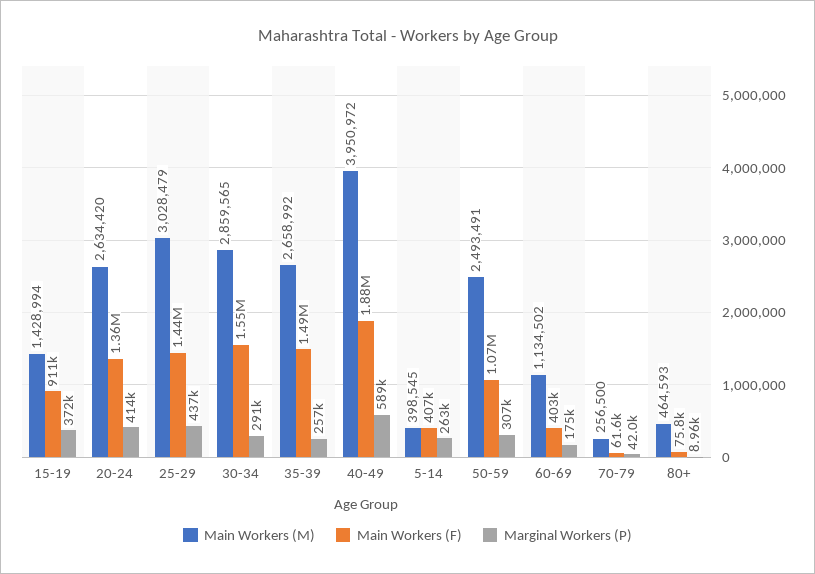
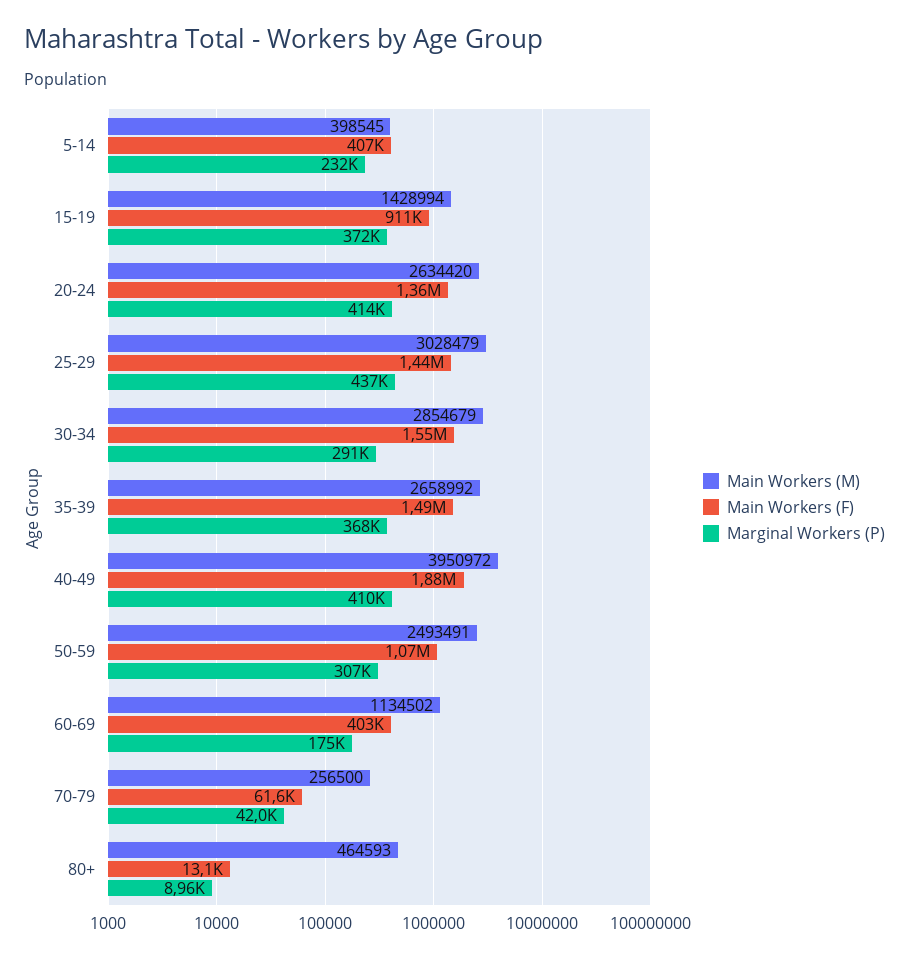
  {
    "Main Workers (M)": {
      "15-19": 1428994,
      "20-24": 2634420,
      "25-29": 3028479,
-     "30-34": 2859565,
+     "30-34": 2854679,
      "35-39": 2658992,
      "40-49": 3950972,
      "5-14": 398545,
      "50-59": 2493491,
      "60-69": 1134502,
      "70-79": 256500,
      "80+": 464593
    },
    "Main Workers (F)": {
      "15-19": 911000,
      "20-24": 1360000,
      "25-29": 1440000,
      "30-34": 1550000,
      "35-39": 1490000,
      "40-49": 1880000,
      "5-14": 407000,
      "50-59": 1070000,
      "60-69": 403000,
      "70-79": 61600,
-     "80+": 75800
+     "80+": 13100
    },
    "Marginal Workers (P)": {
      "15-19": 372000,
      "20-24": 414000,
      "25-29": 437000,
      "30-34": 291000,
-     "35-39": 257000,
+     "35-39": 368000,
-     "40-49": 589000,
+     "40-49": 410000,
-     "5-14": 263000,
+     "5-14": 232000,
      "50-59": 307000,
      "60-69": 175000,
      "70-79": 42000,
      "80+": 8960
    }
  }

